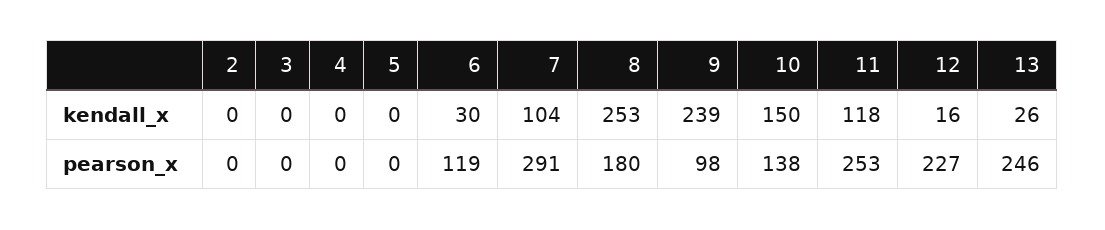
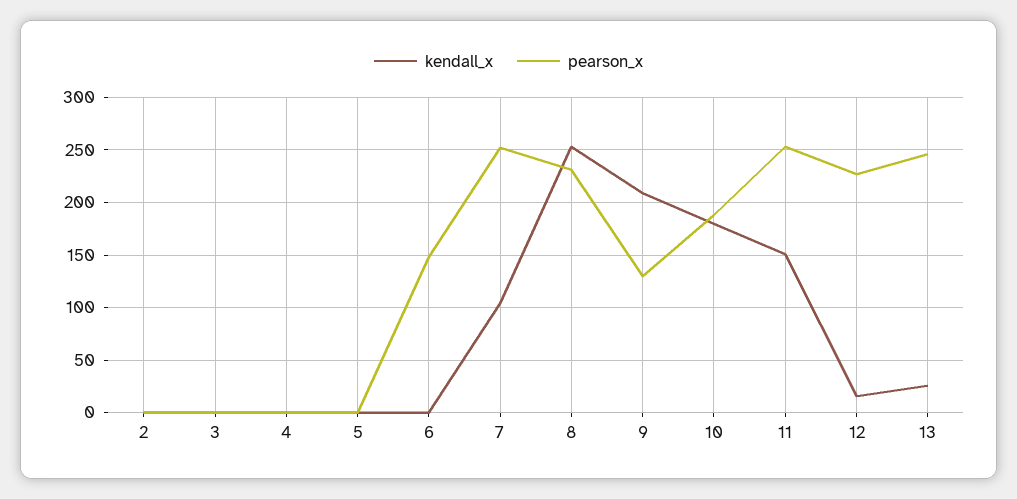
  {
    "kendall_x": {
      "2": 0,
      "3": 0,
      "4": 0,
      "5": 0,
-     "6": 30,
+     "6": 0,
      "7": 104,
      "8": 253,
-     "9": 239,
+     "9": 210,
-     "10": 150,
+     "10": 180,
-     "11": 118,
+     "11": 150,
      "12": 16,
      "13": 26
    },
    "pearson_x": {
      "2": 0,
      "3": 0,
      "4": 0,
      "5": 0,
-     "6": 119,
+     "6": 150,
-     "7": 291,
+     "7": 250,
-     "8": 180,
+     "8": 230,
-     "9": 98,
+     "9": 130,
-     "10": 138,
+     "10": 190,
      "11": 253,
      "12": 227,
      "13": 246
    }
  }

